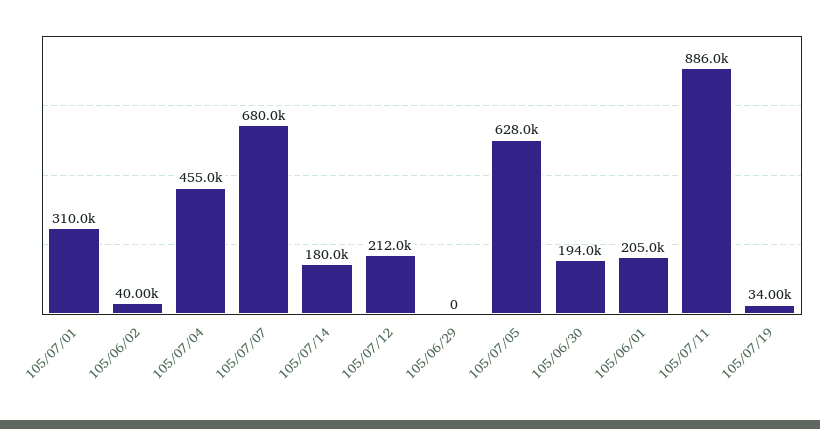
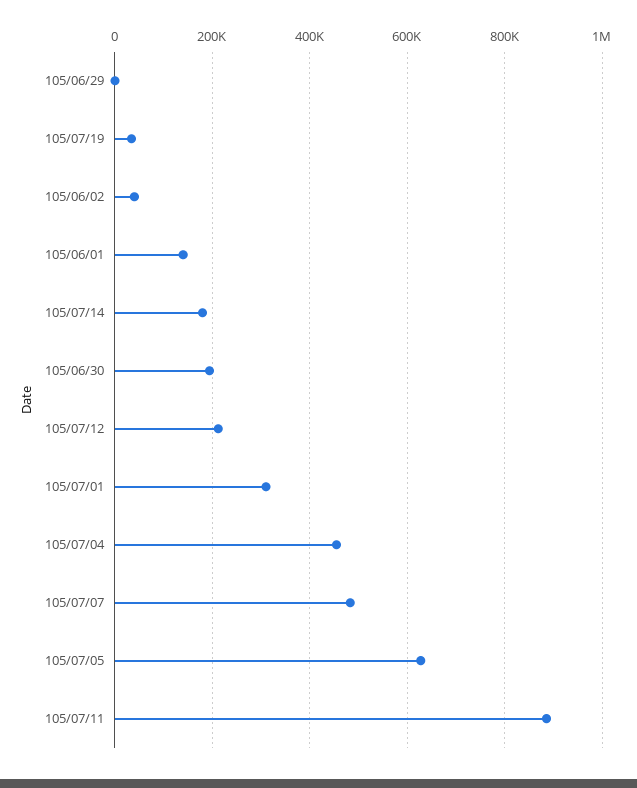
  {
    "105/07/01": 310000,
    "105/06/02": 40000,
    "105/07/04": 455000,
-   "105/07/07": 680000,
+   "105/07/07": 480000,
    "105/07/14": 180000,
    "105/07/12": 212000,
    "105/06/29": 0,
    "105/07/05": 628000,
    "105/06/30": 194000,
-   "105/06/01": 205000,
+   "105/06/01": 140000,
    "105/07/11": 886000,
    "105/07/19": 34000
  }

